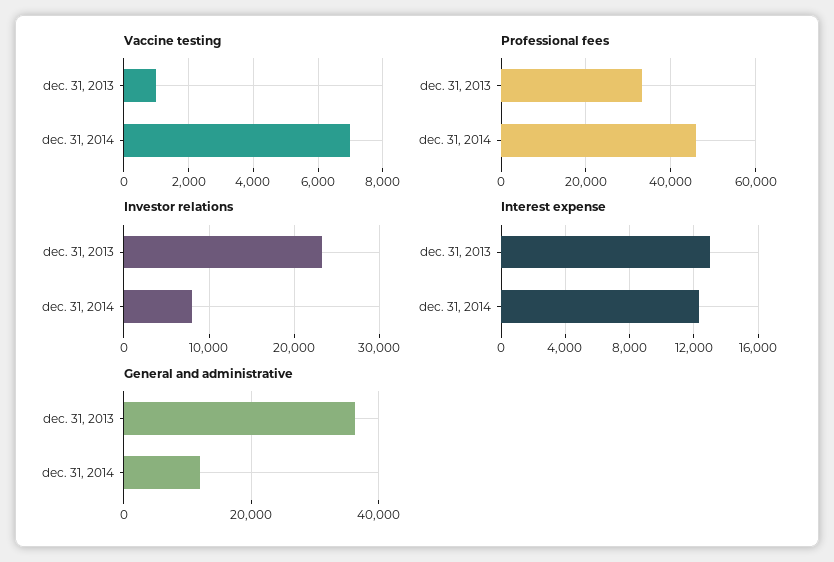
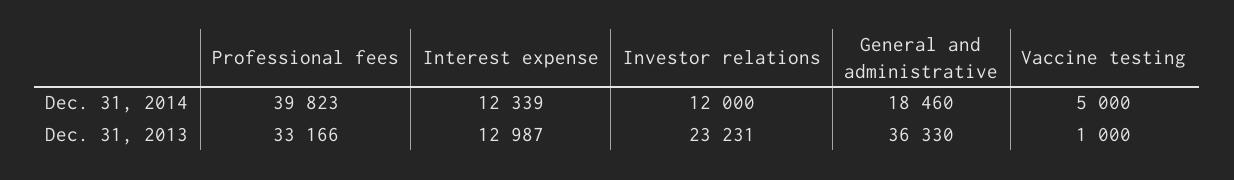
  {
    "Vaccine testing": {
      "dec. 31, 2013": 1000,
-     "dec. 31, 2014": 7000
+     "dec. 31, 2014": 5000
    },
    "Professional fees": {
      "dec. 31, 2013": 33166,
-     "dec. 31, 2014": 46000
+     "dec. 31, 2014": 39823
    },
    "Investor relations": {
      "dec. 31, 2013": 23231,
-     "dec. 31, 2014": 8000
+     "dec. 31, 2014": 12000
    },
    "Interest expense": {
      "dec. 31, 2013": 12987,
      "dec. 31, 2014": 12339
    },
    "General and administrative": {
      "dec. 31, 2013": 36330,
-     "dec. 31, 2014": 12000
+     "dec. 31, 2014": 18460
    }
  }

